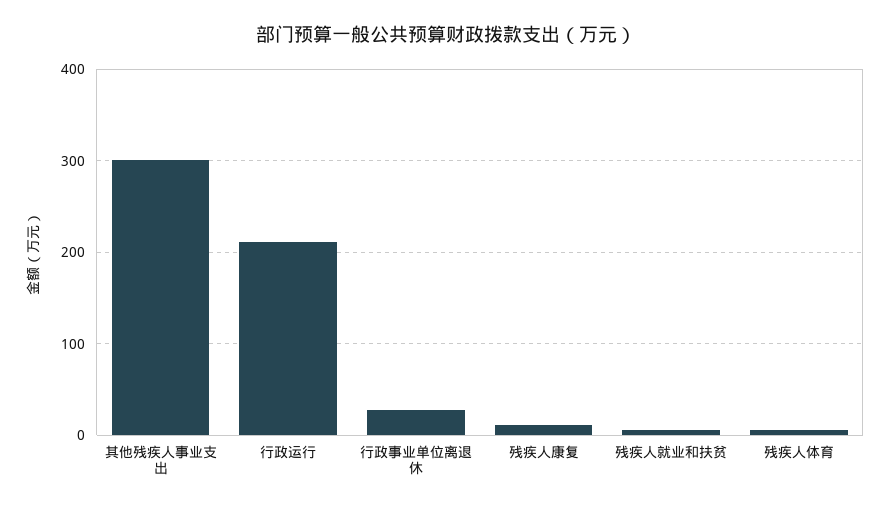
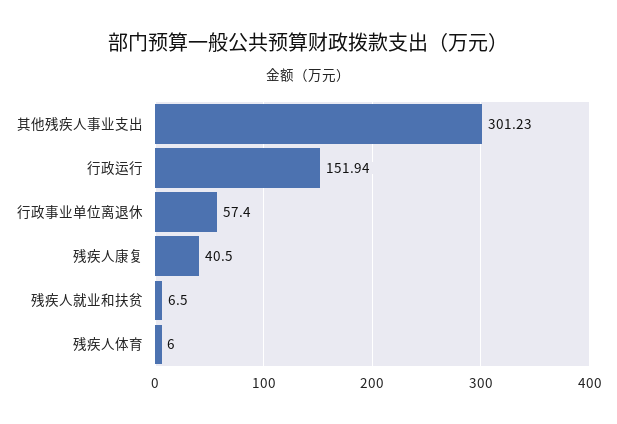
  {
    "其他残疾人事业支出": 301.23,
-   "行政运行": 210,
+   "行政运行": 151.94,
-   "行政事业单位离退休": 30,
+   "行政事业单位离退休": 57.4,
-   "残疾人康复": 10,
+   "残疾人康复": 40.5,
    "残疾人就业和扶贫": 6.5,
    "残疾人体育": 6
  }

